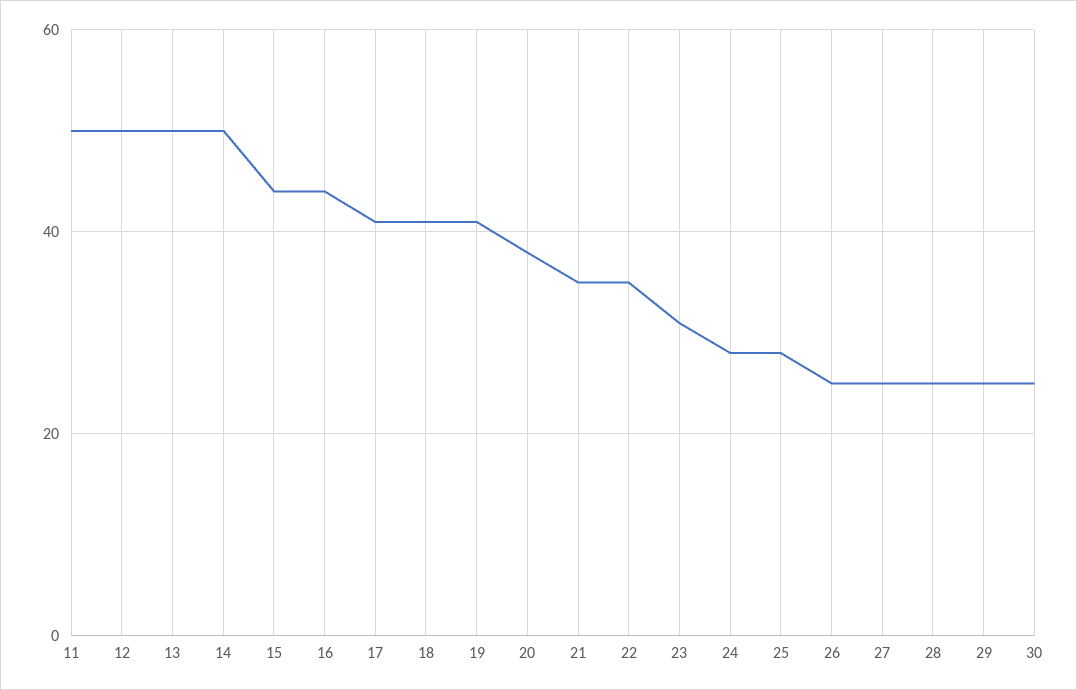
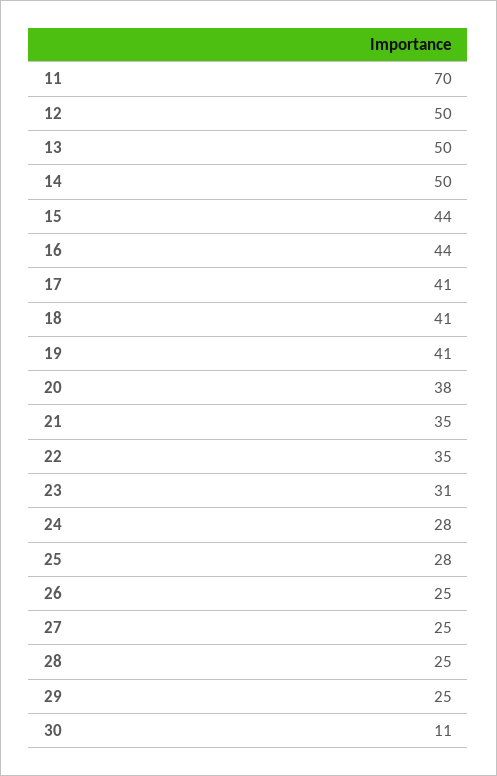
  {
-   "11": 50,
+   "11": 70,
    "12": 50,
    "13": 50,
    "14": 50,
    "15": 44,
    "16": 44,
    "17": 41,
    "18": 41,
    "19": 41,
    "20": 38,
    "21": 35,
    "22": 35,
    "23": 31,
    "24": 28,
    "25": 28,
    "26": 25,
    "27": 25,
    "28": 25,
    "29": 25,
-   "30": 25
+   "30": 11
  }

